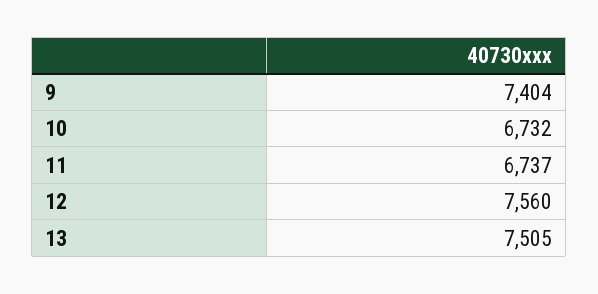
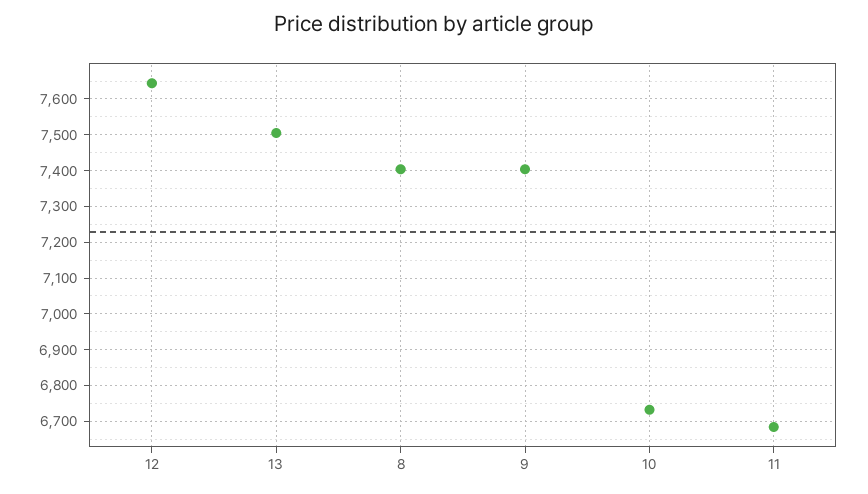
  {
    "9": 7404,
    "10": 6732,
-   "11": 6737,
+   "11": 6680,
-   "12": 7560,
+   "12": 7640,
-   "13": 7505
+   "13": 7505,
+   "8": 7400
  }

